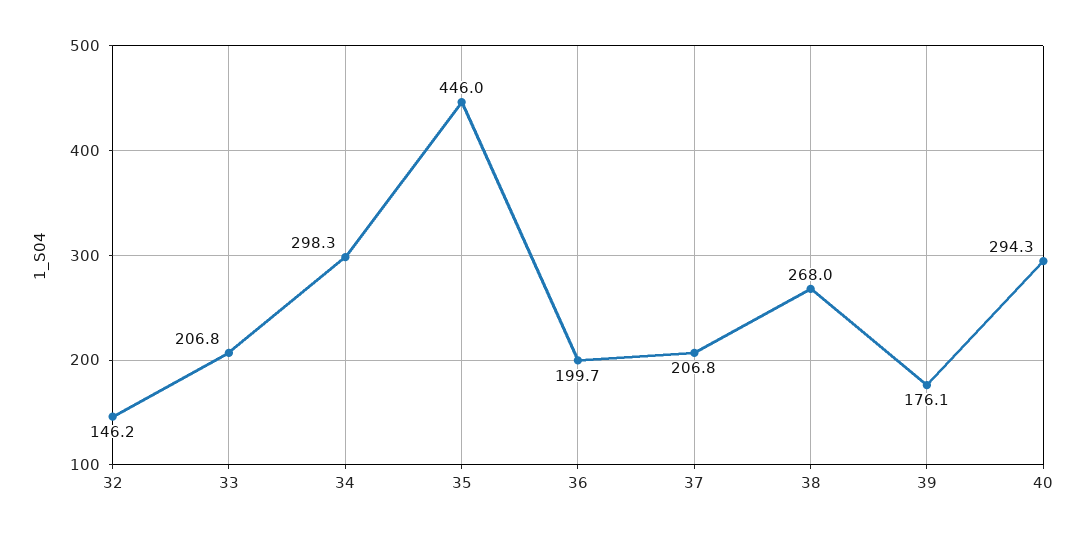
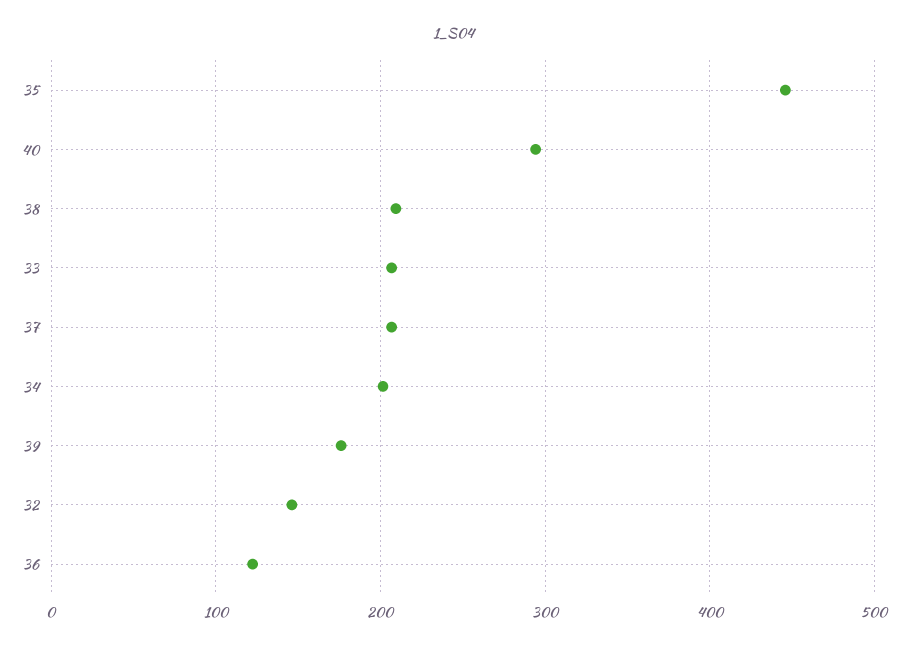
  {
    "32": 146.2,
    "33": 206.8,
-   "34": 298.3,
+   "34": 200,
    "35": 446,
-   "36": 199.7,
+   "36": 120,
    "37": 206.8,
-   "38": 268,
+   "38": 210,
    "39": 176.1,
    "40": 294.3
  }

